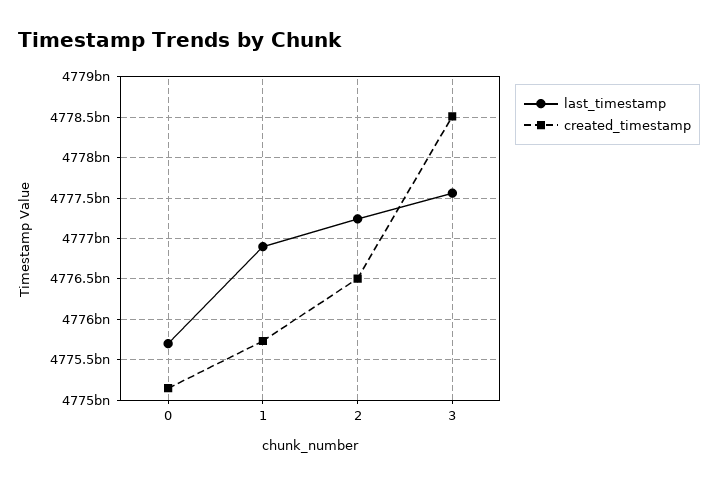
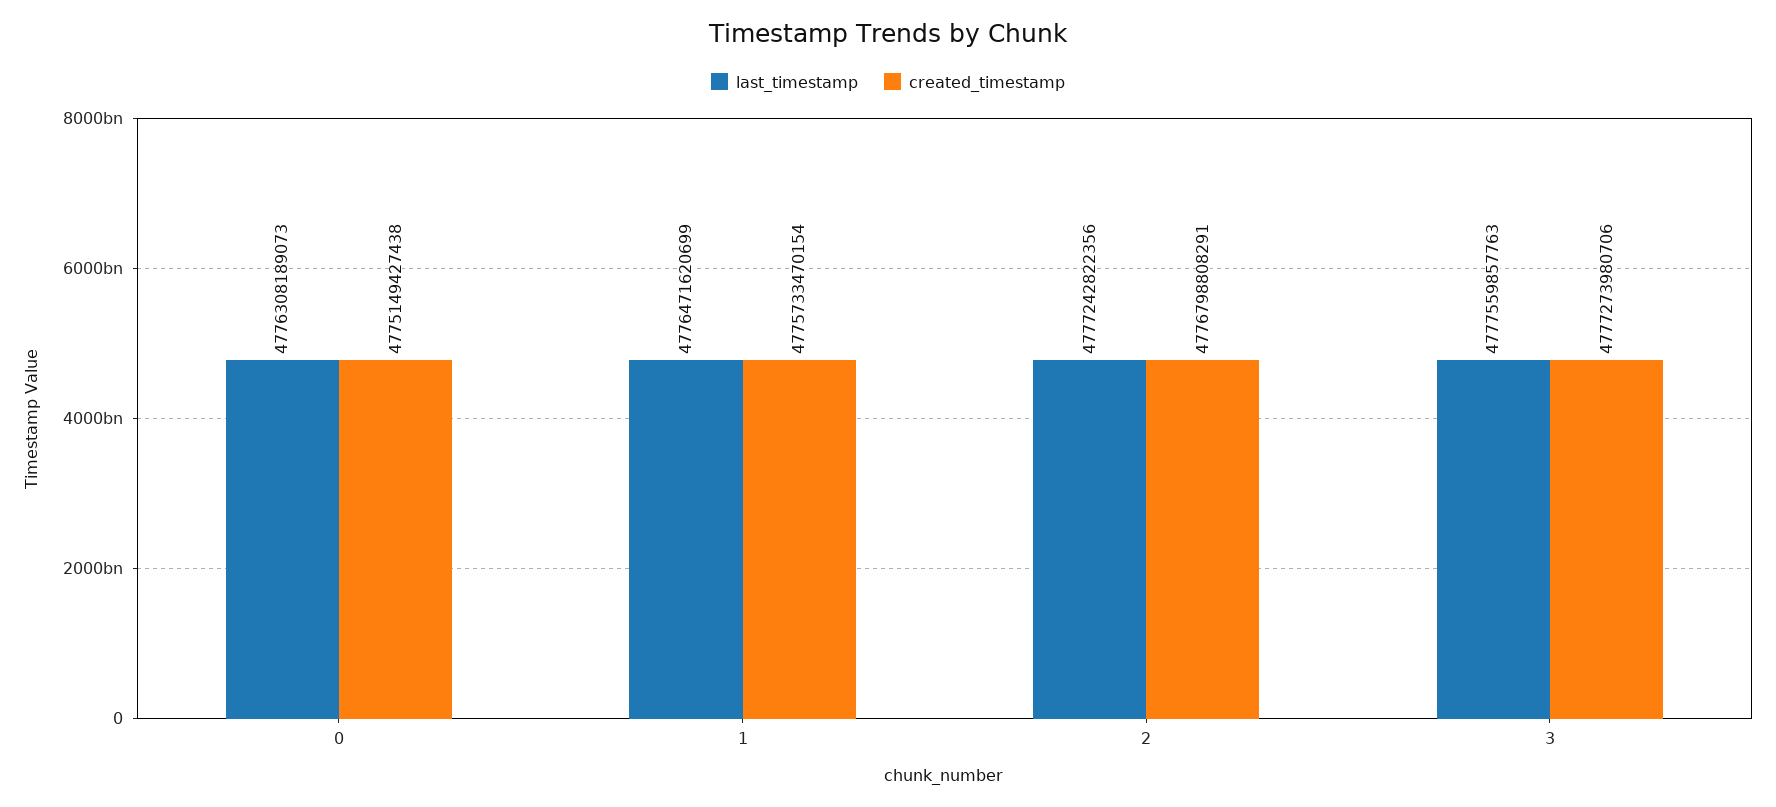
  {
    "last_timestamp": {
-     "0": 4775700000000,
+     "0": 4776308189073,
-     "1": 4776900000000,
+     "1": 4776471620699,
      "2": 4777242822356,
      "3": 4777559857763
    },
    "created_timestamp": {
      "0": 4775149427438,
      "1": 4775733470154,
-     "2": 4776500000000,
+     "2": 4776798808291,
-     "3": 4778500000000
+     "3": 4777273980706
    }
  }

